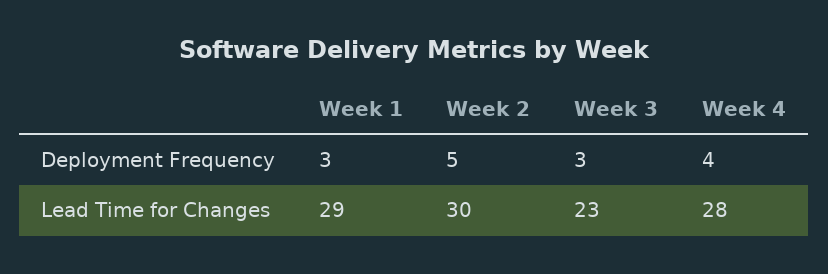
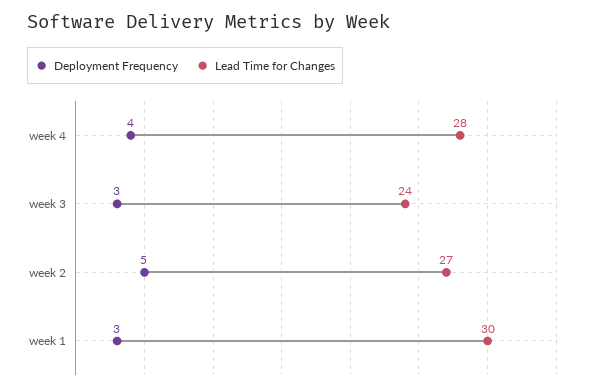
  {
    "Deployment Frequency": {
      "Week 1": 3,
      "Week 2": 5,
      "Week 3": 3,
      "Week 4": 4
    },
    "Lead Time for Changes": {
-     "Week 1": 29,
+     "Week 1": 30,
-     "Week 2": 30,
+     "Week 2": 27,
-     "Week 3": 23,
+     "Week 3": 24,
      "Week 4": 28
    }
  }

